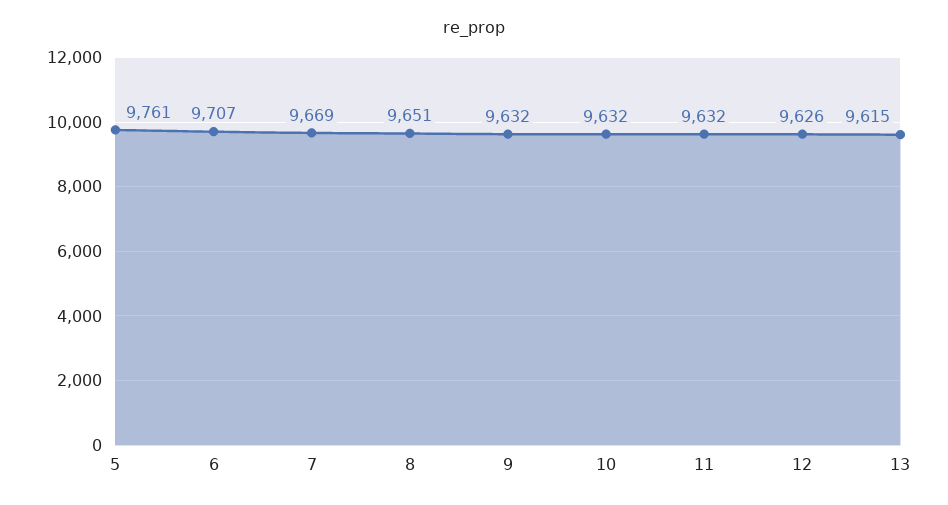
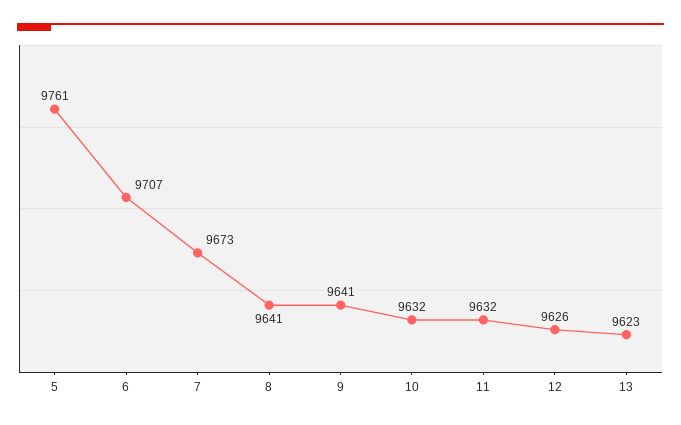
  {
    "5": 9761,
    "6": 9707,
-   "7": 9669,
+   "7": 9673,
-   "8": 9651,
+   "8": 9641,
-   "9": 9632,
+   "9": 9641,
    "10": 9632,
    "11": 9632,
    "12": 9626,
-   "13": 9615
+   "13": 9623
  }

